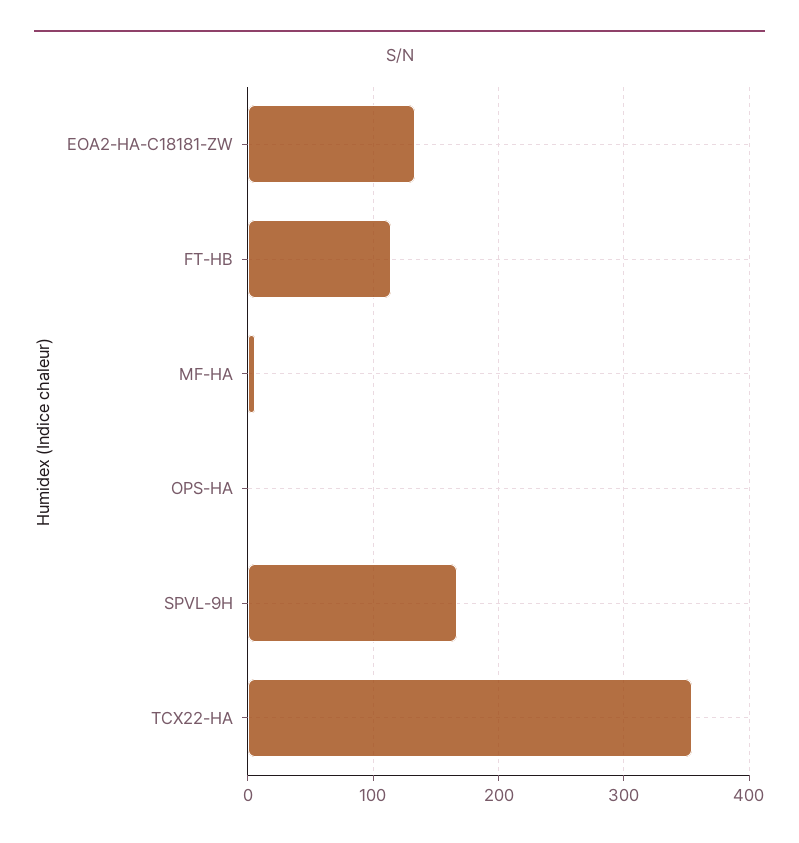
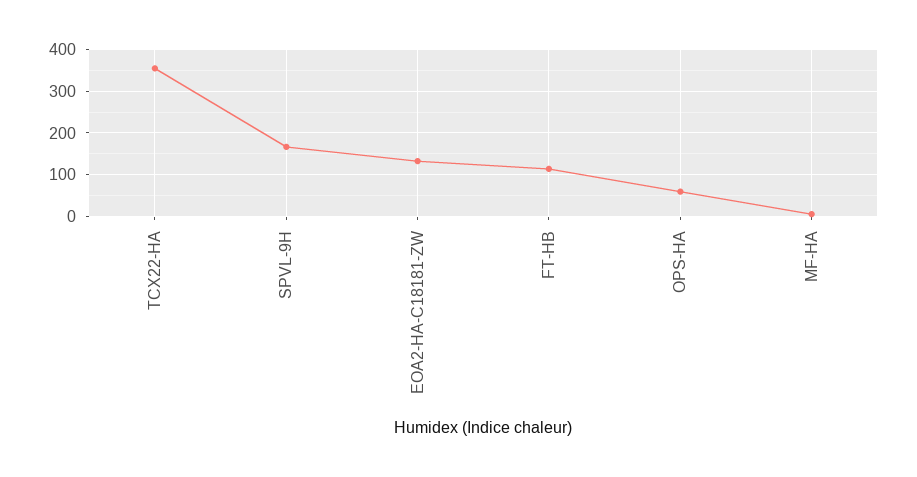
  {
    "EOA2-HA-C18181-ZW": 130,
    "FT-HB": 110,
    "MF-HA": 10,
-   "OPS-HA": 0,
+   "OPS-HA": 60,
    "SPVL-9H": 170,
    "TCX22-HA": 350
  }

